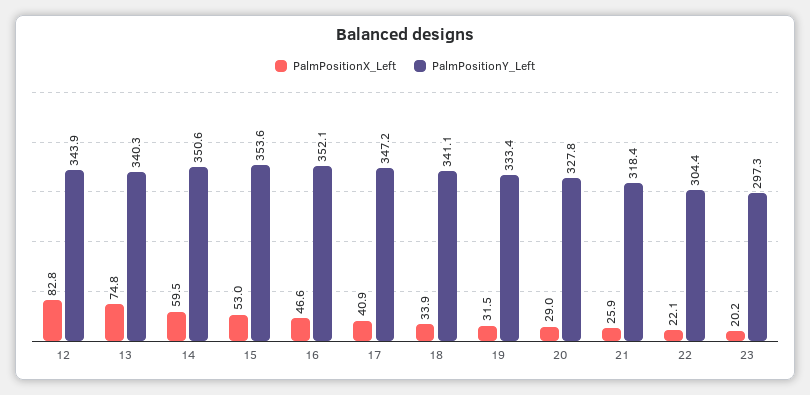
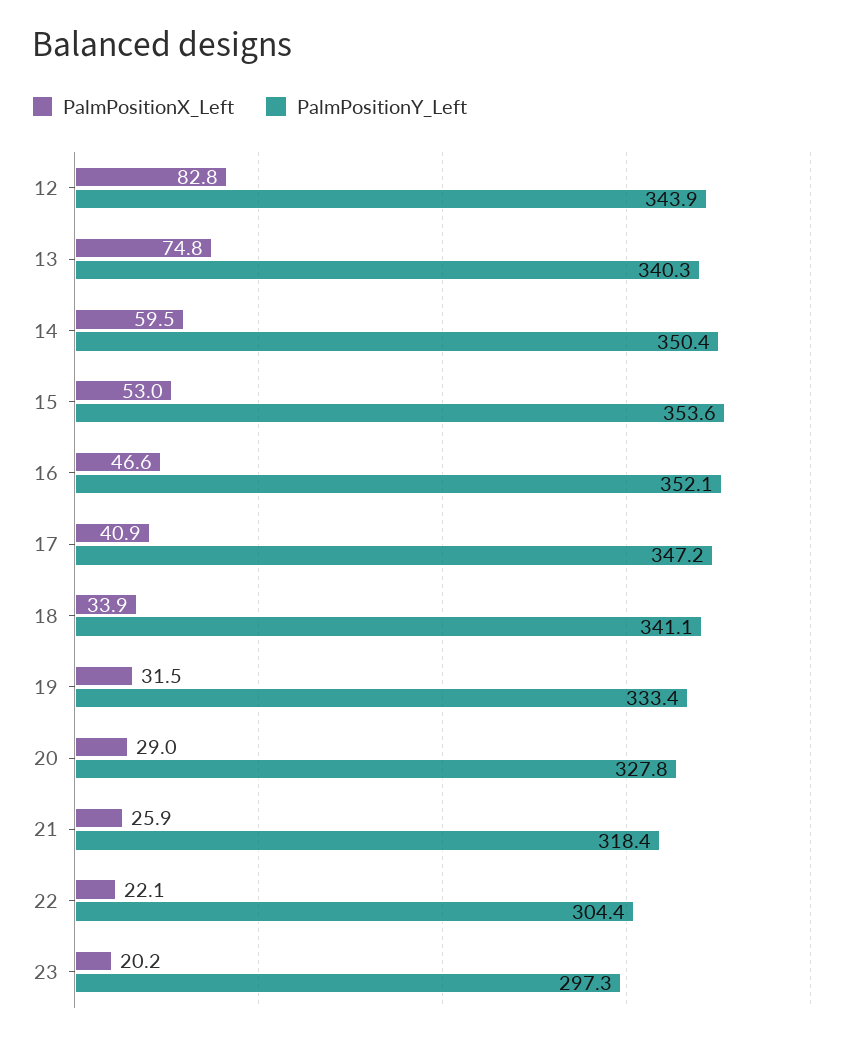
  {
    "PalmPositionX_Left": {
      "12": 82.8,
      "13": 74.8,
      "14": 59.5,
      "15": 53,
      "16": 46.6,
      "17": 40.9,
      "18": 33.9,
      "19": 31.5,
      "20": 29,
      "21": 25.9,
      "22": 22.1,
      "23": 20.2
    },
    "PalmPositionY_Left": {
      "12": 343.9,
      "13": 340.3,
-     "14": 350.6,
+     "14": 350.4,
      "15": 353.6,
      "16": 352.1,
      "17": 347.2,
      "18": 341.1,
      "19": 333.4,
      "20": 327.8,
      "21": 318.4,
      "22": 304.4,
      "23": 297.3
    }
  }

